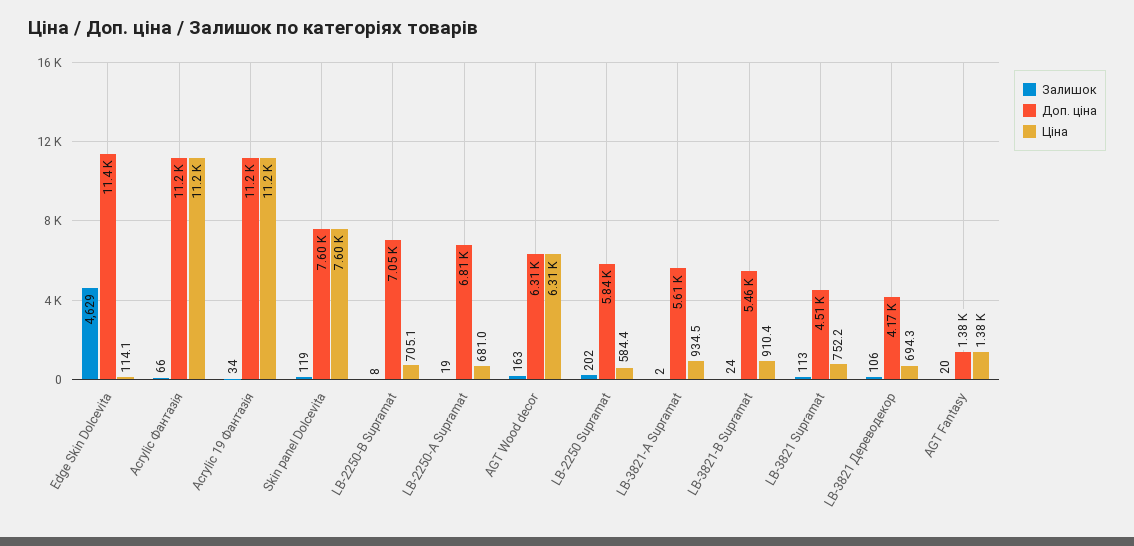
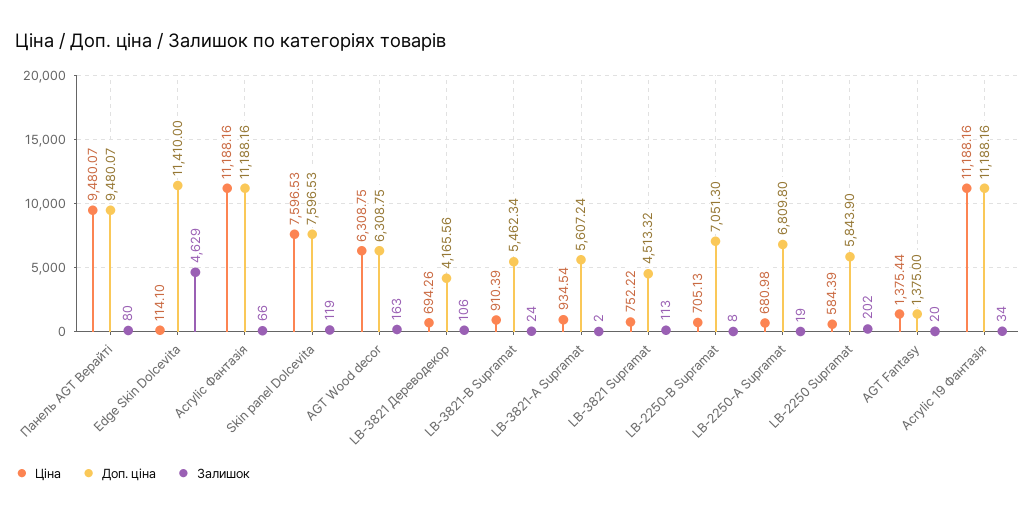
  {
    "Залишок": {
      "Edge Skin Dolcevita": 4629,
      "Acrylic Фантазія": 66,
      "Acrylic 19 Фантазія": 34,
      "Skin panel Dolcevita": 119,
      "LB-2250-В Supramat": 8,
      "LB-2250-А Supramat": 19,
      "AGT Wood decor": 163,
      "LB-2250 Supramat": 202,
      "LB-3821-А Supramat": 2,
      "LB-3821-В Supramat": 24,
      "LB-3821 Supramat": 113,
      "LB-3821 Дереводекор": 106,
-     "AGT Fantasy": 20
+     "AGT Fantasy": 20,
+     "Панель AGT Верайті": 80
    },
    "Доп. ціна": {
      "Edge Skin Dolcevita": 11410,
      "Acrylic Фантазія": 11188.16,
      "Acrylic 19 Фантазія": 11188.16,
      "Skin panel Dolcevita": 7596.53,
      "LB-2250-В Supramat": 7051.3,
      "LB-2250-А Supramat": 6809.8,
      "AGT Wood decor": 6308.75,
      "LB-2250 Supramat": 5843.9,
      "LB-3821-А Supramat": 5607.24,
      "LB-3821-В Supramat": 5462.34,
      "LB-3821 Supramat": 4513.32,
      "LB-3821 Дереводекор": 4165.56,
-     "AGT Fantasy": 1375
+     "AGT Fantasy": 1375,
+     "Панель AGT Верайті": 9480.07
    },
    "Ціна": {
      "Edge Skin Dolcevita": 114.1,
      "Acrylic Фантазія": 11188.16,
      "Acrylic 19 Фантазія": 11188.16,
      "Skin panel Dolcevita": 7596.53,
      "LB-2250-В Supramat": 705.13,
      "LB-2250-А Supramat": 680.98,
      "AGT Wood decor": 6308.75,
      "LB-2250 Supramat": 584.39,
      "LB-3821-А Supramat": 934.54,
      "LB-3821-В Supramat": 910.39,
      "LB-3821 Supramat": 752.22,
      "LB-3821 Дереводекор": 694.26,
-     "AGT Fantasy": 1375.44
+     "AGT Fantasy": 1375.44,
+     "Панель AGT Верайті": 9480.07
    }
  }

